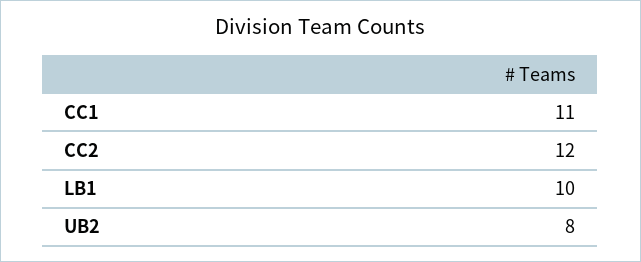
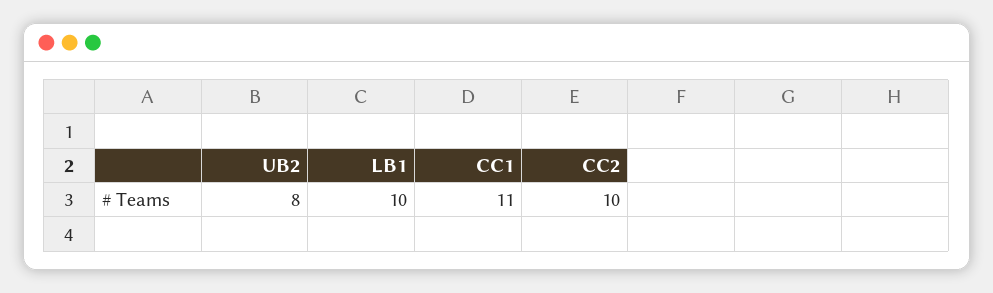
  {
    "CC1": 11,
-   "CC2": 12,
+   "CC2": 10,
    "LB1": 10,
    "UB2": 8
  }

